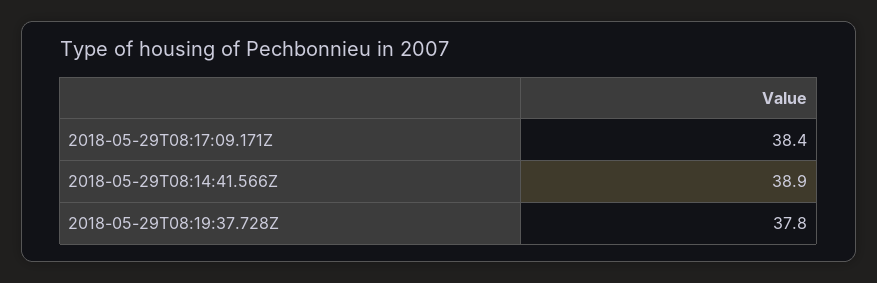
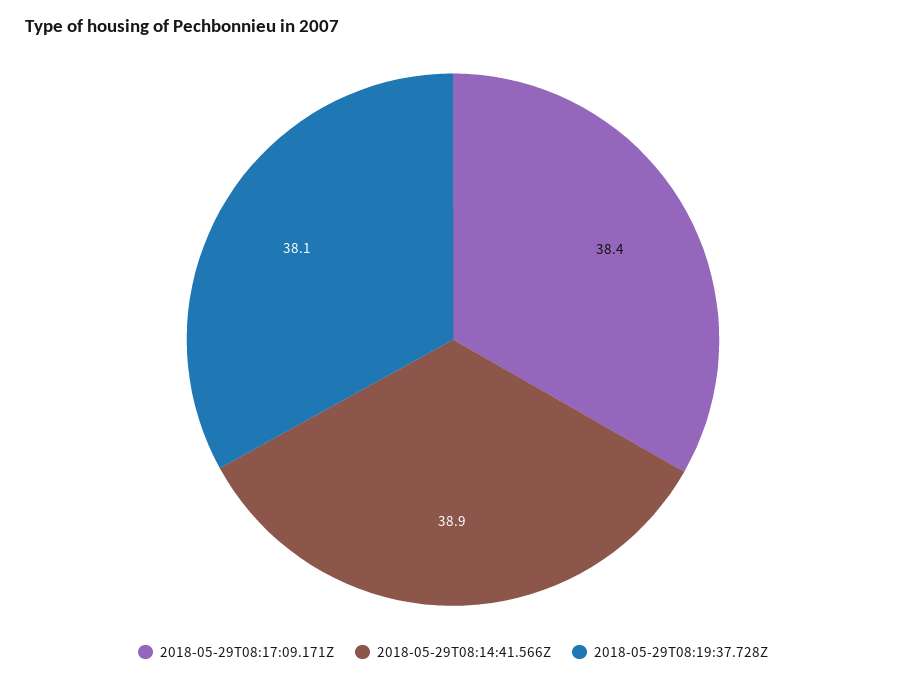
  {
    "2018-05-29T08:17:09.171Z": 38.4,
    "2018-05-29T08:14:41.566Z": 38.9,
-   "2018-05-29T08:19:37.728Z": 37.8
+   "2018-05-29T08:19:37.728Z": 38.1
  }

